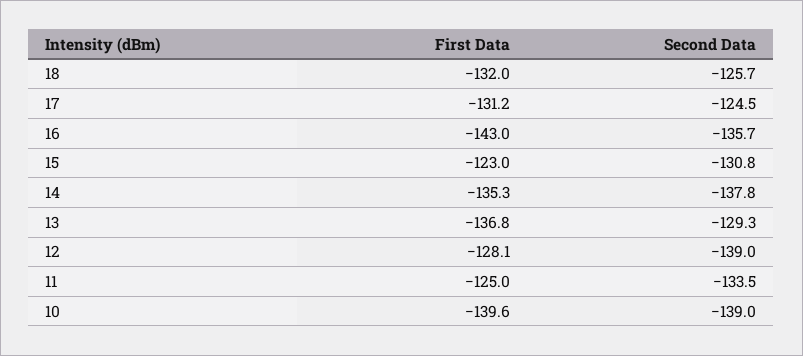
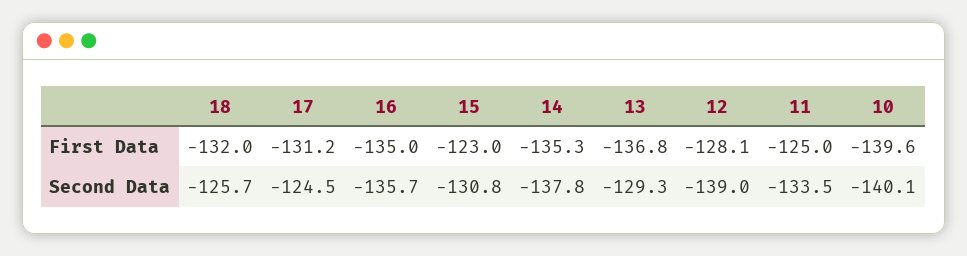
  {
    "First Data": {
      "18": -132,
      "17": -131.2,
-     "16": -143,
+     "16": -135,
      "15": -123,
      "14": -135.3,
      "13": -136.8,
      "12": -128.1,
      "11": -125,
      "10": -139.6
    },
    "Second Data": {
      "18": -125.7,
      "17": -124.5,
      "16": -135.7,
      "15": -130.8,
      "14": -137.8,
      "13": -129.3,
      "12": -139,
      "11": -133.5,
-     "10": -139
+     "10": -140.1
    }
  }

